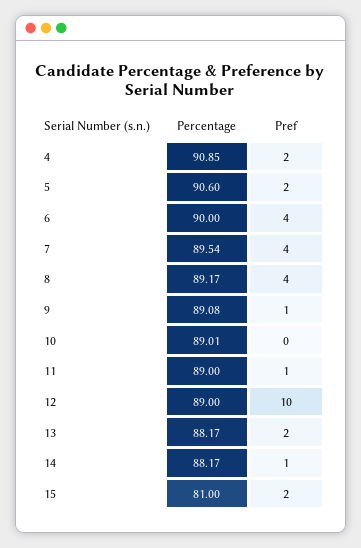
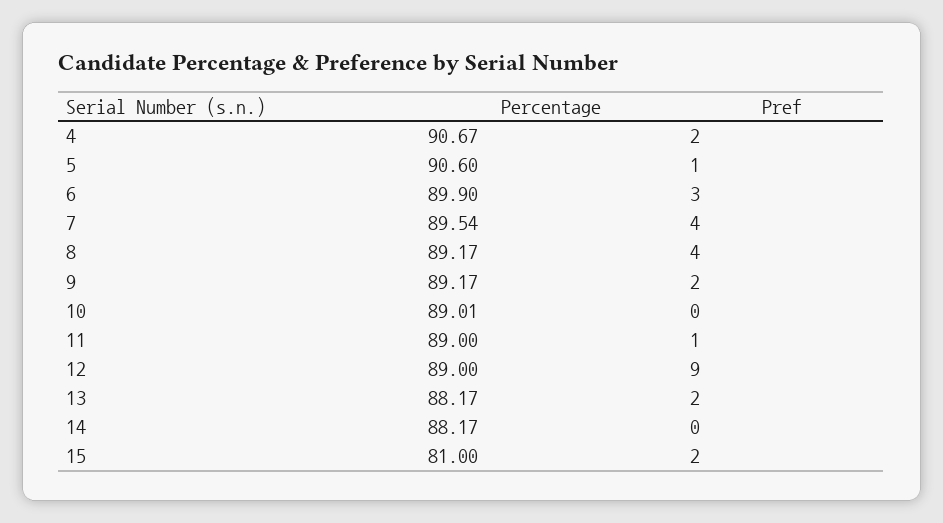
  {
    "Percentage": {
-     "4": 90.85,
+     "4": 90.67,
      "5": 90.6,
-     "6": 90,
+     "6": 89.9,
      "7": 89.54,
      "8": 89.17,
-     "9": 89.08,
+     "9": 89.17,
      "10": 89.01,
      "11": 89,
      "12": 89,
      "13": 88.17,
      "14": 88.17,
      "15": 81
    },
    "Pref": {
      "4": 2,
-     "5": 2,
+     "5": 1,
-     "6": 4,
+     "6": 3,
      "7": 4,
      "8": 4,
-     "9": 1,
+     "9": 2,
      "10": 0,
      "11": 1,
-     "12": 10,
+     "12": 9,
      "13": 2,
-     "14": 1,
+     "14": 0,
      "15": 2
    }
  }

